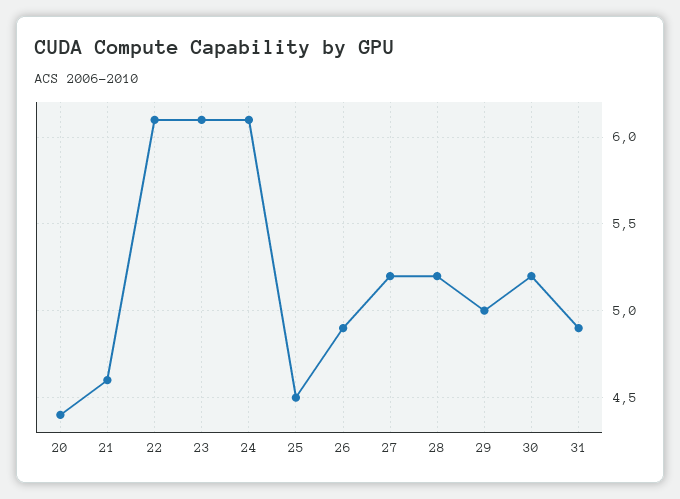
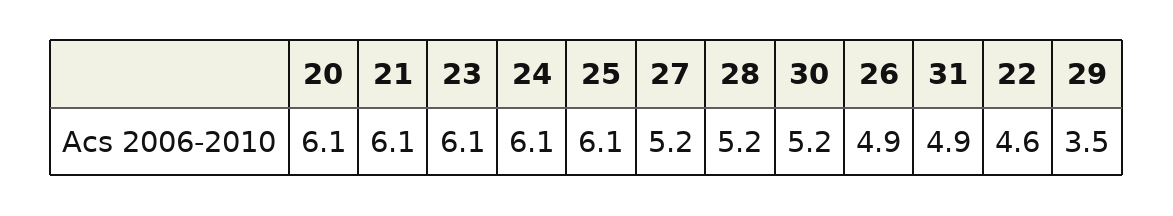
  {
-   "20": 4.4,
+   "20": 6.1,
-   "21": 4.6,
+   "21": 6.1,
-   "22": 6.1,
+   "22": 4.6,
    "23": 6.1,
    "24": 6.1,
-   "25": 4.5,
+   "25": 6.1,
    "26": 4.9,
    "27": 5.2,
    "28": 5.2,
-   "29": 5,
+   "29": 3.5,
    "30": 5.2,
    "31": 4.9
  }

